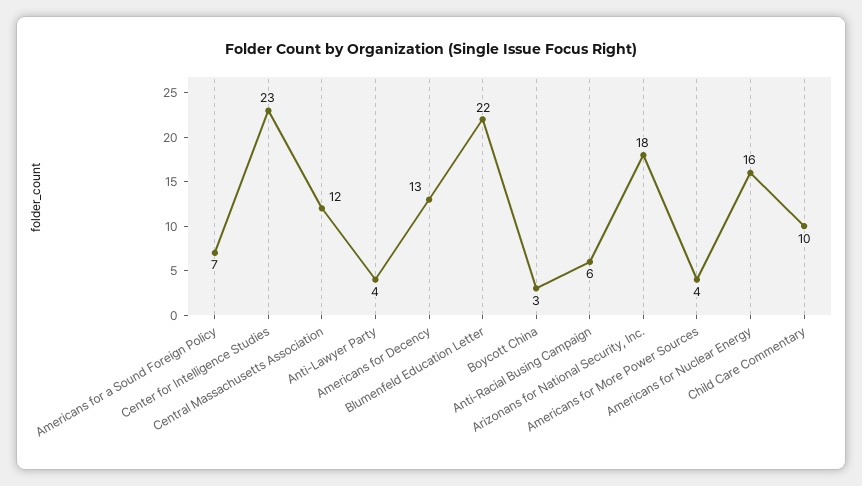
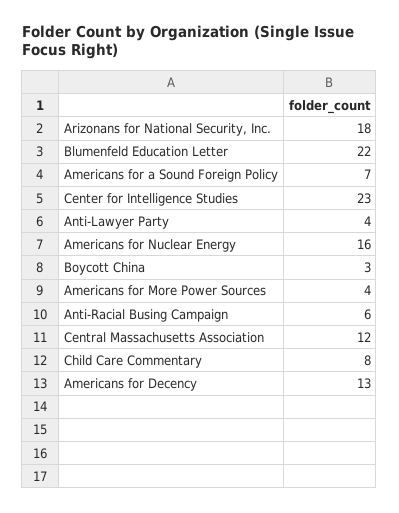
  {
    "Americans for a Sound Foreign Policy": 7,
    "Center for Intelligence Studies": 23,
    "Central Massachusetts Association": 12,
    "Anti-Lawyer Party": 4,
    "Americans for Decency": 13,
    "Blumenfeld Education Letter": 22,
    "Boycott China": 3,
    "Anti-Racial Busing Campaign": 6,
    "Arizonans for National Security, Inc.": 18,
    "Americans for More Power Sources": 4,
    "Americans for Nuclear Energy": 16,
-   "Child Care Commentary": 10
+   "Child Care Commentary": 8
  }

